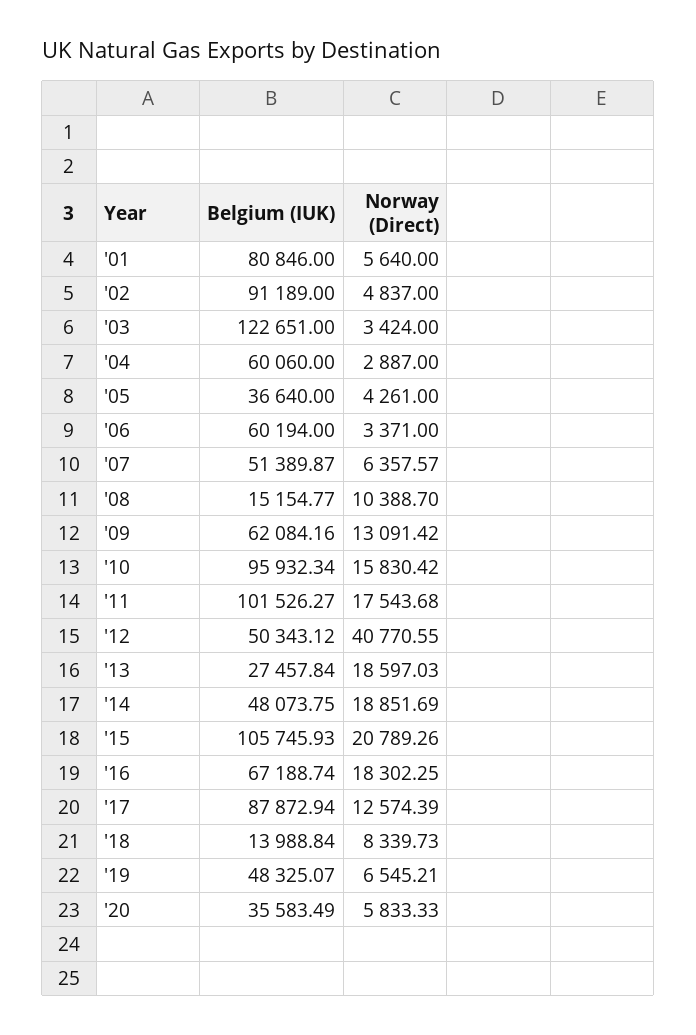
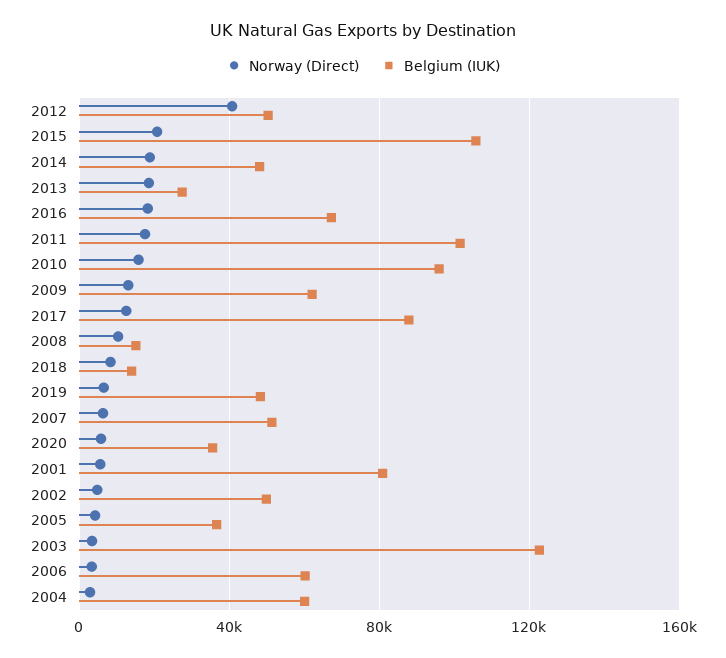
  {
    "Belgium (IUK)": {
      "'01": 80846,
-     "'02": 91189,
+     "'02": 50000,
      "'03": 122651,
      "'04": 60060,
      "'05": 36640,
      "'06": 60194,
      "'07": 51389.87,
      "'08": 15154.77,
      "'09": 62084.16,
      "'10": 95932.34,
      "'11": 101526.27,
      "'12": 50343.12,
      "'13": 27457.84,
      "'14": 48073.75,
      "'15": 105745.93,
      "'16": 67188.74,
      "'17": 87872.94,
      "'18": 13988.84,
      "'19": 48325.07,
      "'20": 35583.49
    },
    "Norway (Direct)": {
      "'01": 5640,
      "'02": 4837,
      "'03": 3424,
      "'04": 2887,
      "'05": 4261,
      "'06": 3371,
      "'07": 6357.57,
      "'08": 10388.7,
      "'09": 13091.42,
      "'10": 15830.42,
      "'11": 17543.68,
      "'12": 40770.55,
      "'13": 18597.03,
      "'14": 18851.69,
      "'15": 20789.26,
      "'16": 18302.25,
      "'17": 12574.39,
      "'18": 8339.73,
      "'19": 6545.21,
      "'20": 5833.33
    }
  }

